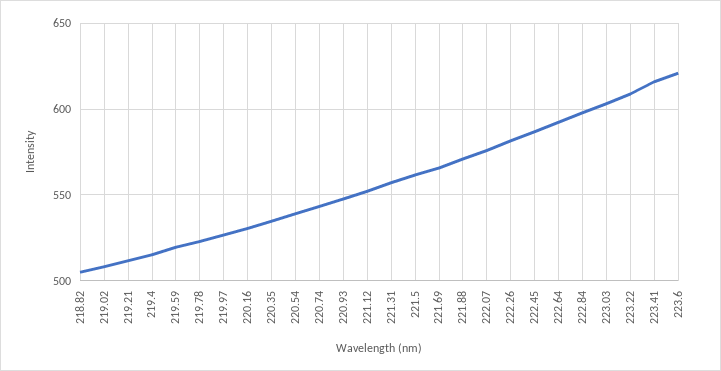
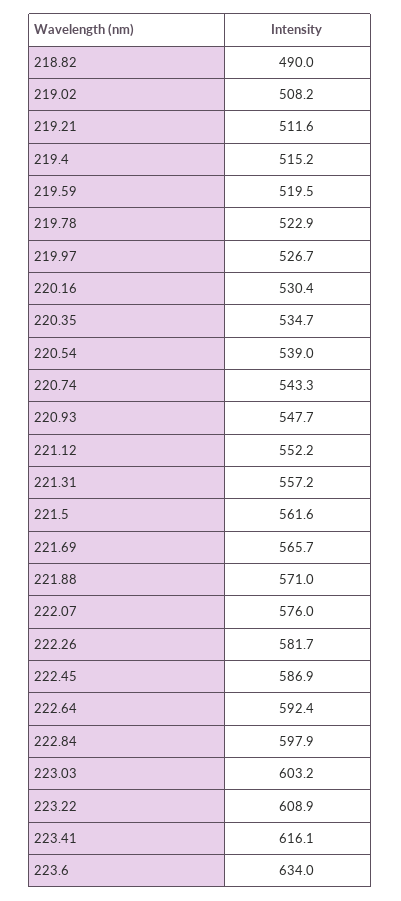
  {
-   "218.82": 505,
+   "218.82": 490,
    "219.02": 508.2,
    "219.21": 511.6,
    "219.4": 515.2,
    "219.59": 519.5,
    "219.78": 522.9,
    "219.97": 526.7,
    "220.16": 530.4,
    "220.35": 534.7,
    "220.54": 539,
    "220.74": 543.3,
    "220.93": 547.7,
    "221.12": 552.2,
    "221.31": 557.2,
    "221.5": 561.6,
    "221.69": 565.7,
    "221.88": 571,
    "222.07": 576,
    "222.26": 581.7,
    "222.45": 586.9,
    "222.64": 592.4,
    "222.84": 597.9,
    "223.03": 603.2,
    "223.22": 608.9,
    "223.41": 616.1,
-   "223.6": 620
+   "223.6": 634
  }

